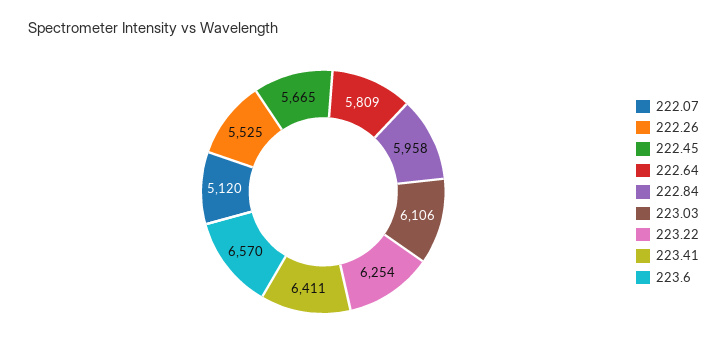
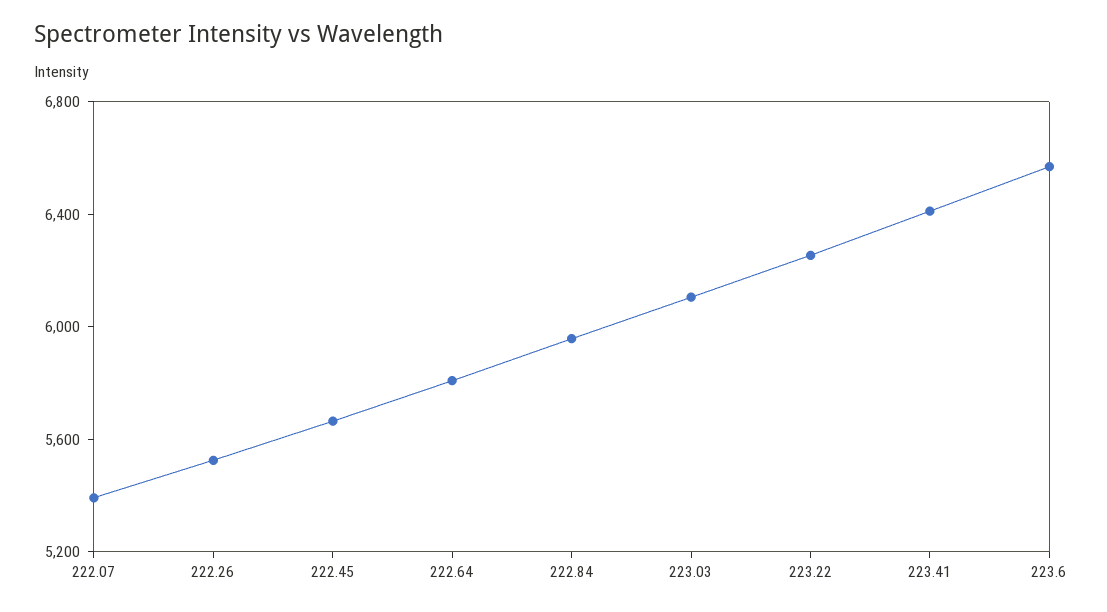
  {
-   "222.07": 5120,
+   "222.07": 5400,
    "222.26": 5525,
    "222.45": 5665,
    "222.64": 5809,
    "222.84": 5958,
    "223.03": 6106,
    "223.22": 6254,
    "223.41": 6411,
    "223.6": 6570
  }

